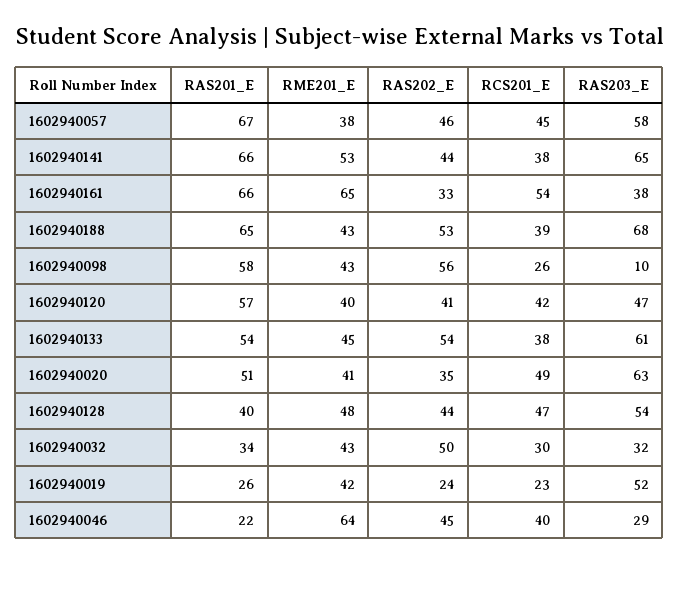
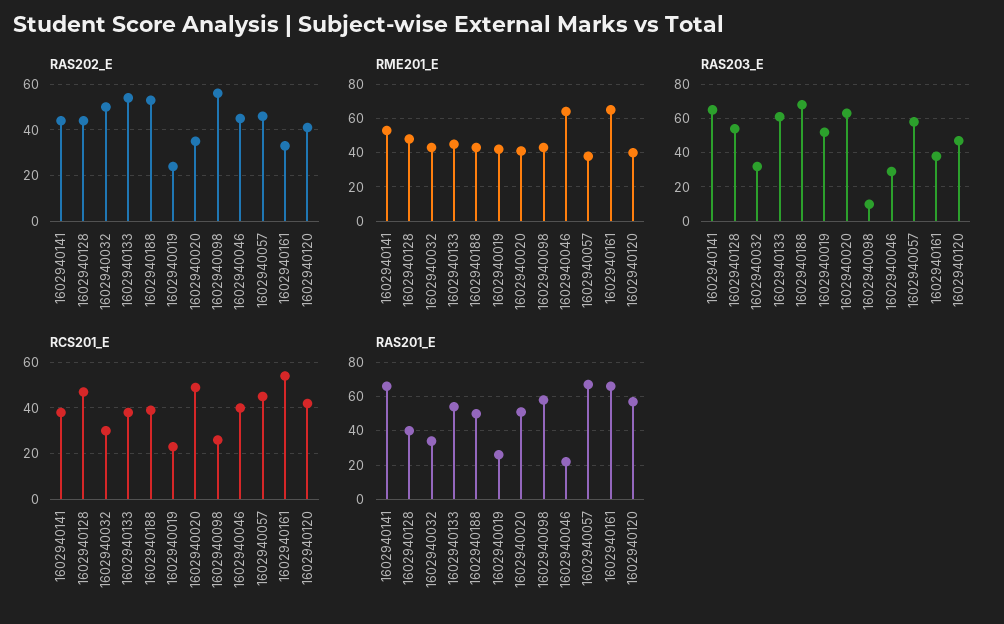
  {
    "RAS201_E": {
      "1602940057": 67,
      "1602940141": 66,
      "1602940161": 66,
-     "1602940188": 65,
+     "1602940188": 50,
      "1602940098": 58,
      "1602940120": 57,
      "1602940133": 54,
      "1602940020": 51,
      "1602940128": 40,
      "1602940032": 34,
      "1602940019": 26,
      "1602940046": 22
    },
    "RME201_E": {
      "1602940057": 38,
      "1602940141": 53,
      "1602940161": 65,
      "1602940188": 43,
      "1602940098": 43,
      "1602940120": 40,
      "1602940133": 45,
      "1602940020": 41,
      "1602940128": 48,
      "1602940032": 43,
      "1602940019": 42,
      "1602940046": 64
    },
    "RAS202_E": {
      "1602940057": 46,
      "1602940141": 44,
      "1602940161": 33,
      "1602940188": 53,
      "1602940098": 56,
      "1602940120": 41,
      "1602940133": 54,
      "1602940020": 35,
      "1602940128": 44,
      "1602940032": 50,
      "1602940019": 24,
      "1602940046": 45
    },
    "RCS201_E": {
      "1602940057": 45,
      "1602940141": 38,
      "1602940161": 54,
      "1602940188": 39,
      "1602940098": 26,
      "1602940120": 42,
      "1602940133": 38,
      "1602940020": 49,
      "1602940128": 47,
      "1602940032": 30,
      "1602940019": 23,
      "1602940046": 40
    },
    "RAS203_E": {
      "1602940057": 58,
      "1602940141": 65,
      "1602940161": 38,
      "1602940188": 68,
      "1602940098": 10,
      "1602940120": 47,
      "1602940133": 61,
      "1602940020": 63,
      "1602940128": 54,
      "1602940032": 32,
      "1602940019": 52,
      "1602940046": 29
    }
  }

